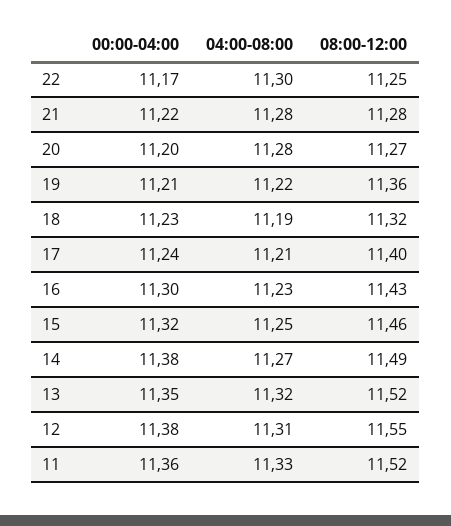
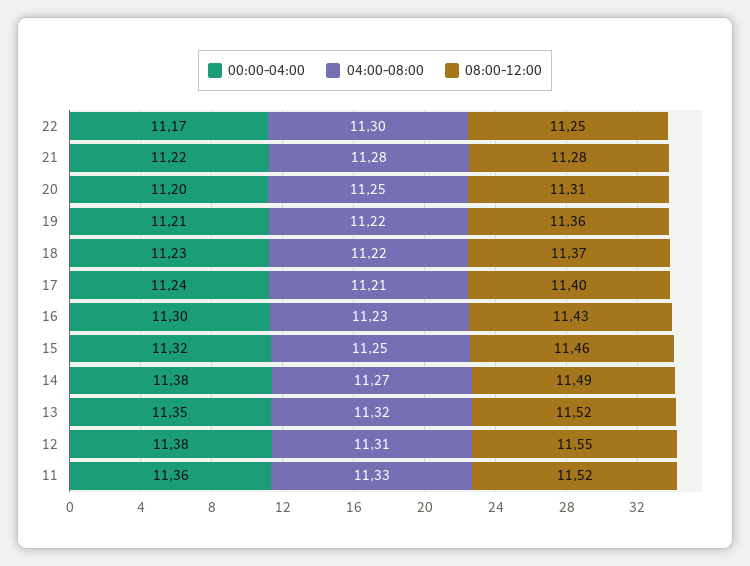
  {
    "00:00-04:00": {
      "22": 11.17,
      "21": 11.22,
      "20": 11.2,
      "19": 11.21,
      "18": 11.23,
      "17": 11.24,
      "16": 11.3,
      "15": 11.32,
      "14": 11.38,
      "13": 11.35,
      "12": 11.38,
      "11": 11.36
    },
    "04:00-08:00": {
      "22": 11.3,
      "21": 11.28,
-     "20": 11.28,
+     "20": 11.25,
      "19": 11.22,
-     "18": 11.19,
+     "18": 11.22,
      "17": 11.21,
      "16": 11.23,
      "15": 11.25,
      "14": 11.27,
      "13": 11.32,
      "12": 11.31,
      "11": 11.33
    },
    "08:00-12:00": {
      "22": 11.25,
      "21": 11.28,
-     "20": 11.27,
+     "20": 11.31,
      "19": 11.36,
-     "18": 11.32,
+     "18": 11.37,
      "17": 11.4,
      "16": 11.43,
      "15": 11.46,
      "14": 11.49,
      "13": 11.52,
      "12": 11.55,
      "11": 11.52
    }
  }

